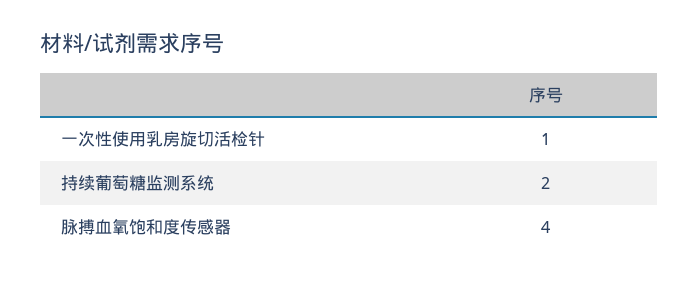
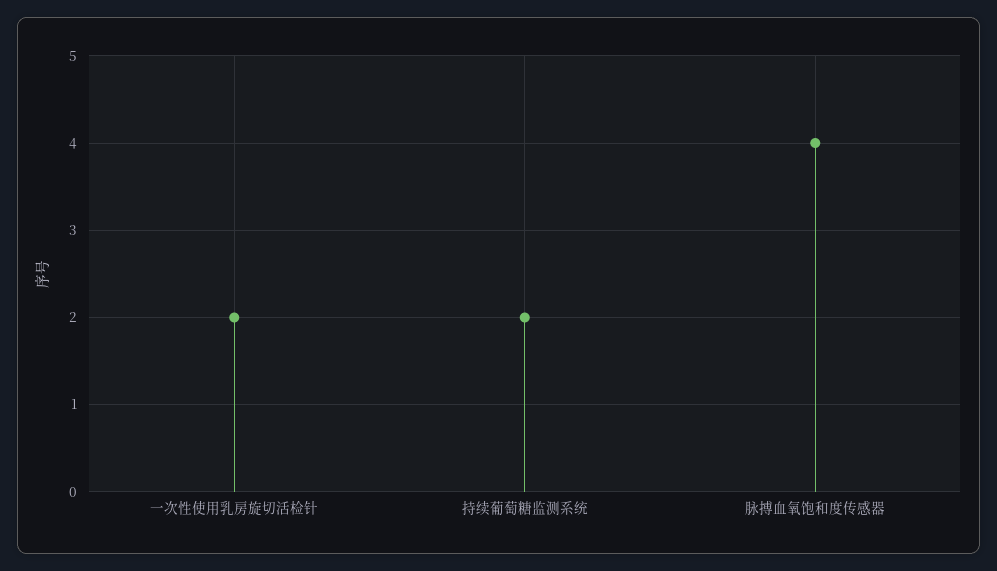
  {
-   "一次性使用乳房旋切活检针": 1,
+   "一次性使用乳房旋切活检针": 2,
    "持续葡萄糖监测系统": 2,
    "脉搏血氧饱和度传感器": 4
  }

